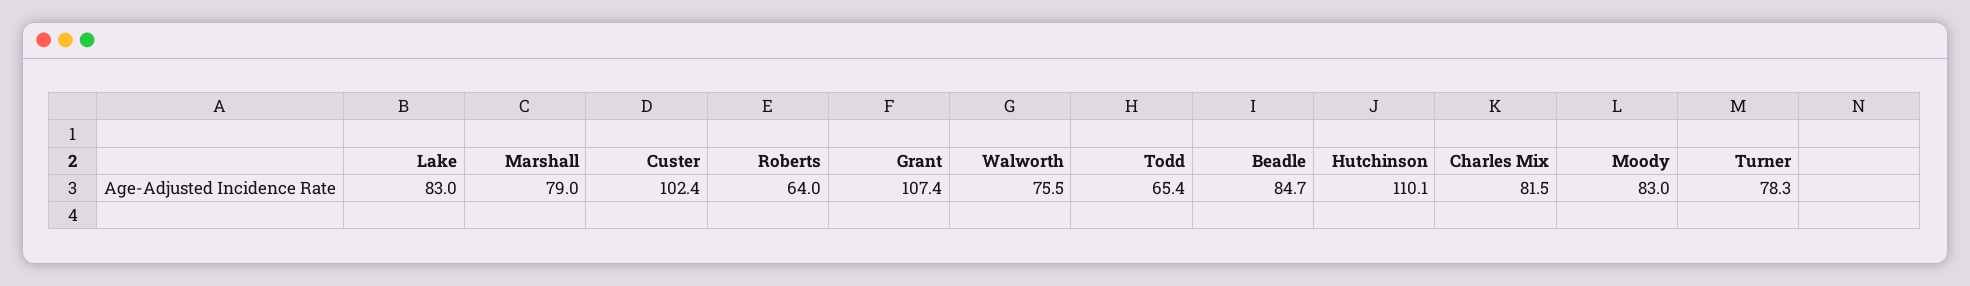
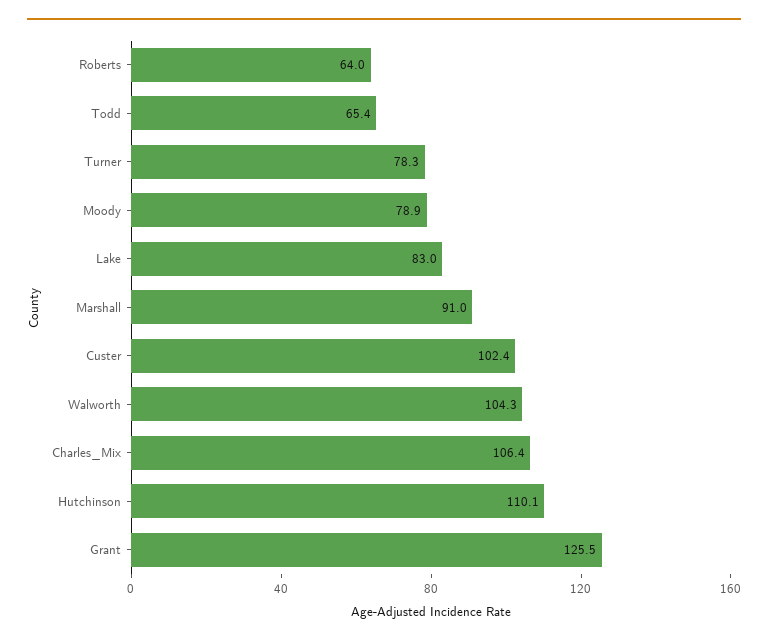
  {
    "Lake": 83,
-   "Marshall": 79,
+   "Marshall": 91,
    "Custer": 102.4,
    "Roberts": 64,
-   "Grant": 107.4,
+   "Grant": 125.5,
-   "Walworth": 75.5,
+   "Walworth": 104.3,
    "Todd": 65.4,
-   "Beadle": 84.7,
    "Hutchinson": 110.1,
-   "Charles Mix": 81.5,
+   "Charles Mix": 106.4,
-   "Moody": 83,
+   "Moody": 78.9,
    "Turner": 78.3
  }

